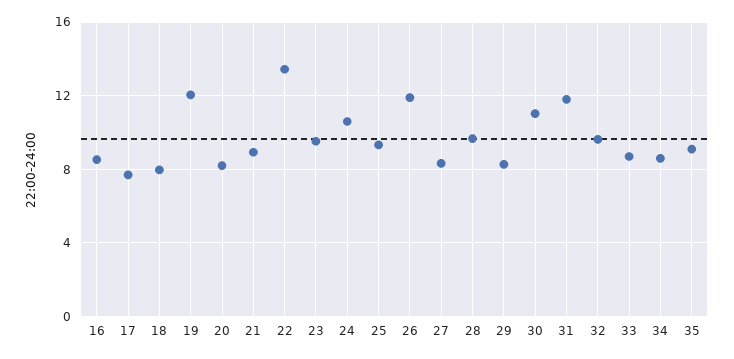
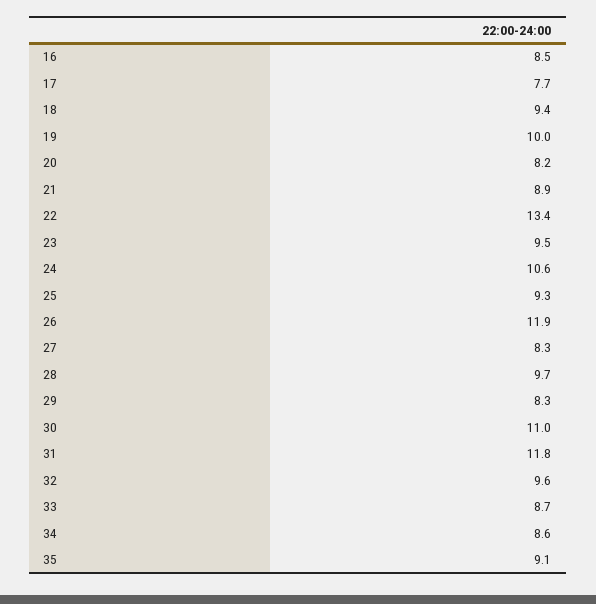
  {
    "16": 8.5,
    "17": 7.7,
-   "18": 8,
+   "18": 9.4,
-   "19": 12,
+   "19": 10,
    "20": 8.2,
    "21": 8.9,
    "22": 13.4,
    "23": 9.5,
    "24": 10.6,
    "25": 9.3,
    "26": 11.9,
    "27": 8.3,
    "28": 9.7,
    "29": 8.3,
    "30": 11,
    "31": 11.8,
    "32": 9.6,
    "33": 8.7,
    "34": 8.6,
    "35": 9.1
  }

